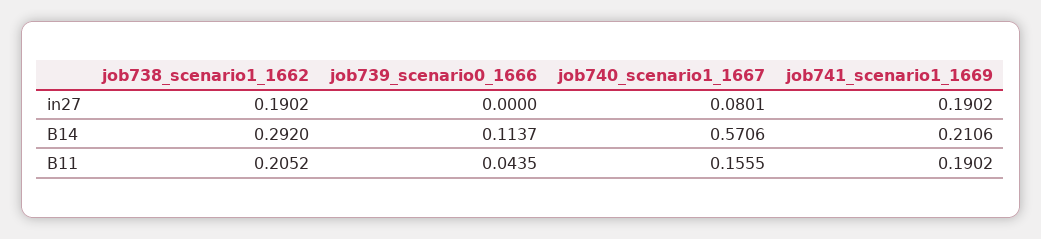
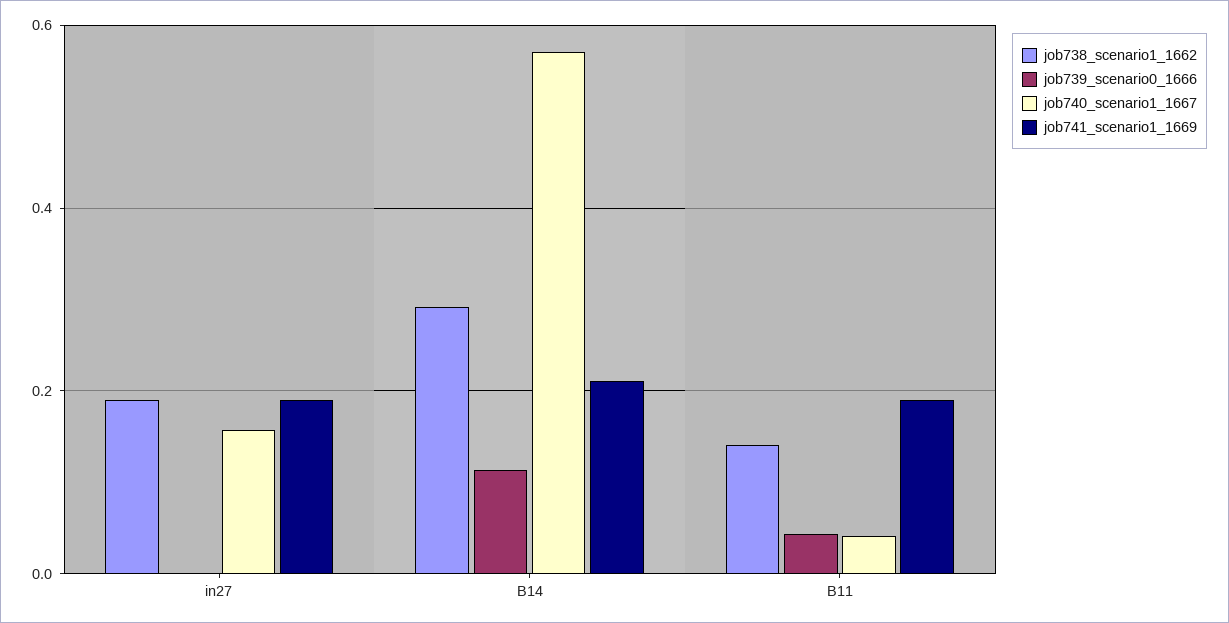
  {
    "job738_scenario1_1662": {
      "in27": 0.1902,
      "B14": 0.292,
-     "B11": 0.2052
+     "B11": 0.14
    },
    "job739_scenario0_1666": {
      "in27": 0,
      "B14": 0.1137,
      "B11": 0.0435
    },
    "job740_scenario1_1667": {
-     "in27": 0.0801,
+     "in27": 0.16,
      "B14": 0.5706,
-     "B11": 0.1555
+     "B11": 0.04
    },
    "job741_scenario1_1669": {
      "in27": 0.1902,
      "B14": 0.2106,
      "B11": 0.1902
    }
  }

